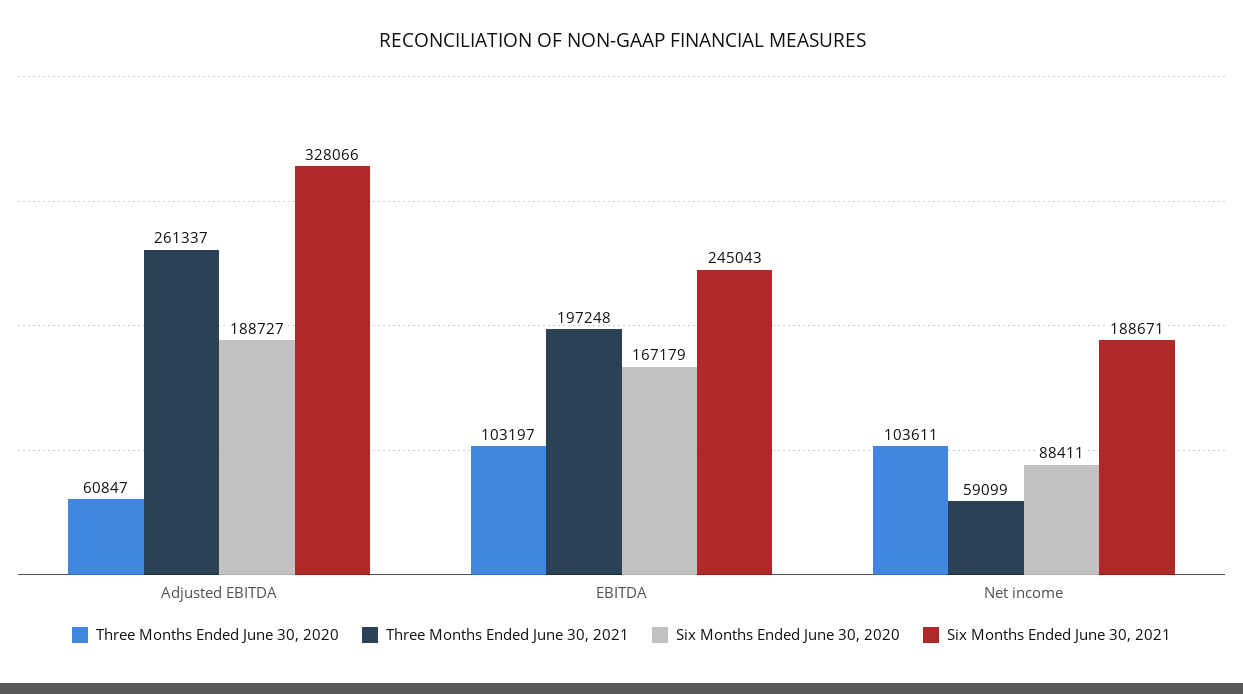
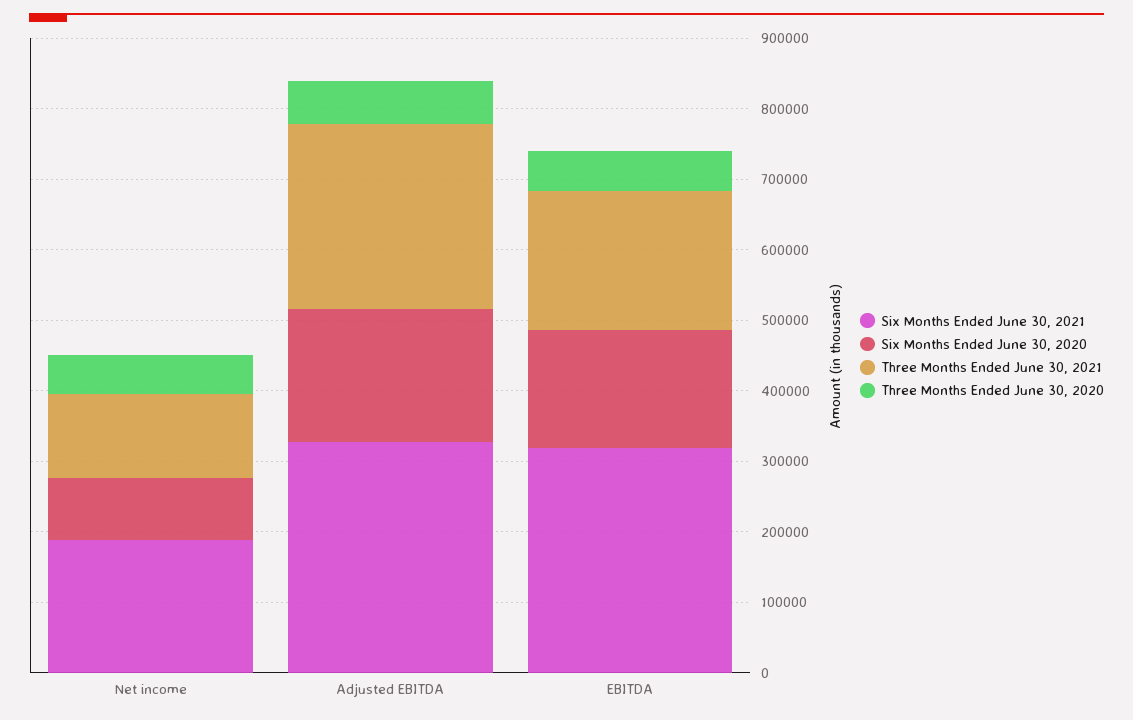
  {
    "Three Months Ended June 30, 2020": {
      "Adjusted EBITDA": 60847,
-     "EBITDA": 103197,
+     "EBITDA": 60000,
-     "Net income": 103611
+     "Net income": 60000
    },
    "Three Months Ended June 30, 2021": {
      "Adjusted EBITDA": 261337,
      "EBITDA": 197248,
-     "Net income": 59099
+     "Net income": 120000
    },
    "Six Months Ended June 30, 2020": {
      "Adjusted EBITDA": 188727,
      "EBITDA": 167179,
      "Net income": 88411
    },
    "Six Months Ended June 30, 2021": {
      "Adjusted EBITDA": 328066,
-     "EBITDA": 245043,
+     "EBITDA": 320000,
      "Net income": 188671
    }
  }

